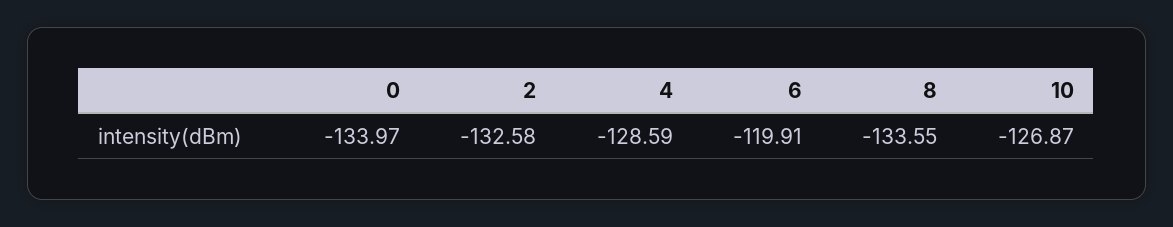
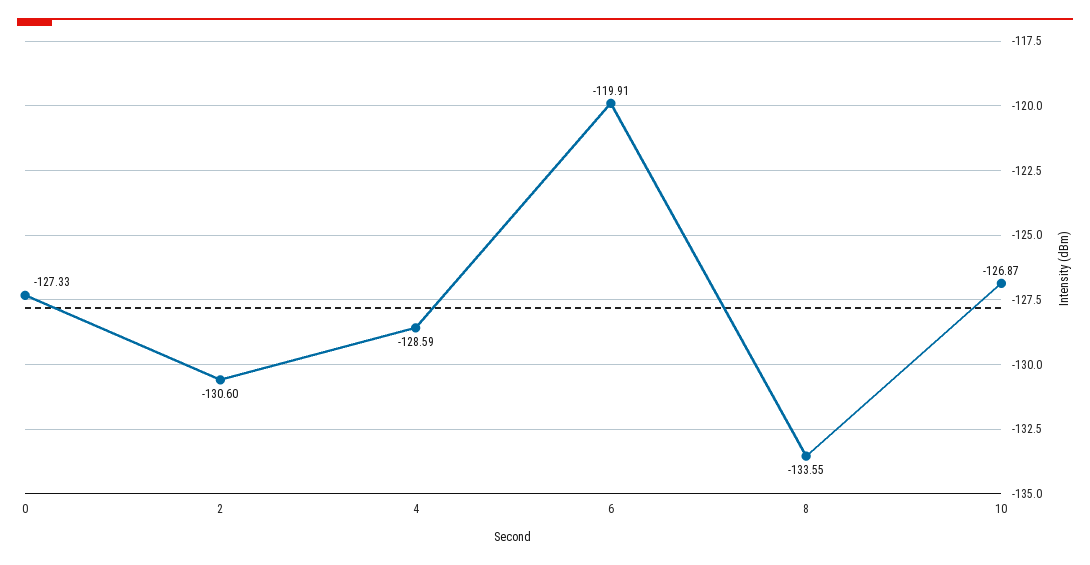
  {
-   "0": -133.97,
+   "0": -127.33,
-   "2": -132.58,
+   "2": -130.6,
    "4": -128.59,
    "6": -119.91,
    "8": -133.55,
    "10": -126.87
  }

